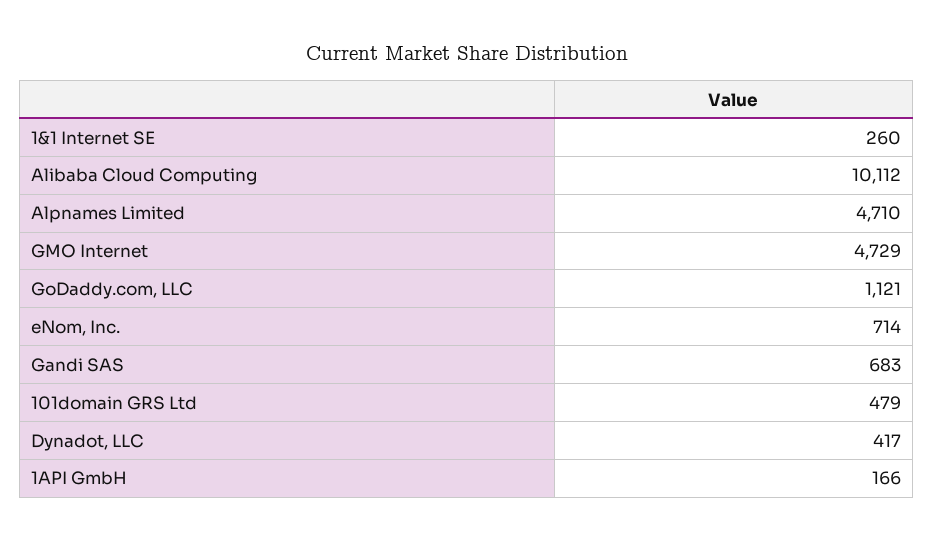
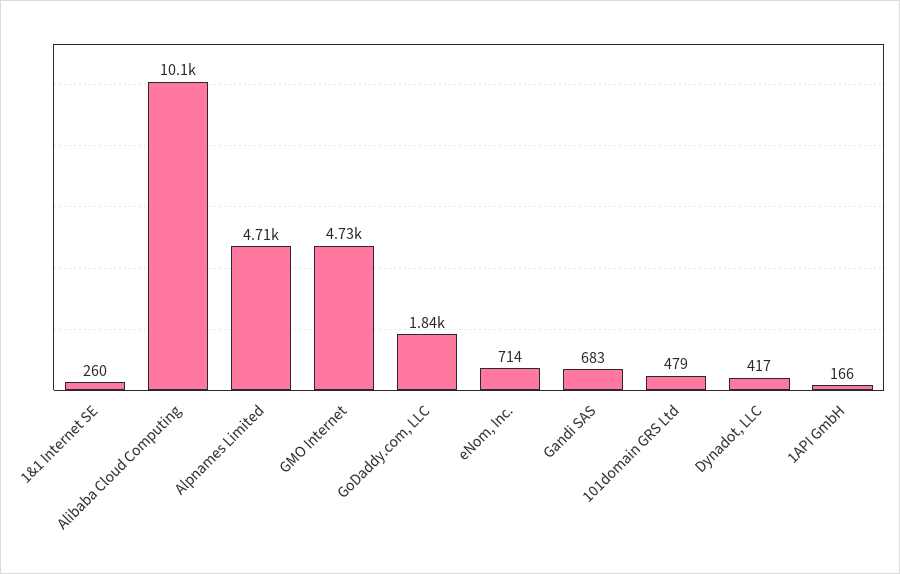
  {
    "1&1 Internet SE": 260,
    "Alibaba Cloud Computing": 10112,
    "Alpnames Limited": 4710,
    "GMO Internet": 4729,
-   "GoDaddy.com, LLC": 1121,
+   "GoDaddy.com, LLC": 1840,
    "eNom, Inc.": 714,
    "Gandi SAS": 683,
    "101domain GRS Ltd": 479,
    "Dynadot, LLC": 417,
    "1API GmbH": 166
  }

